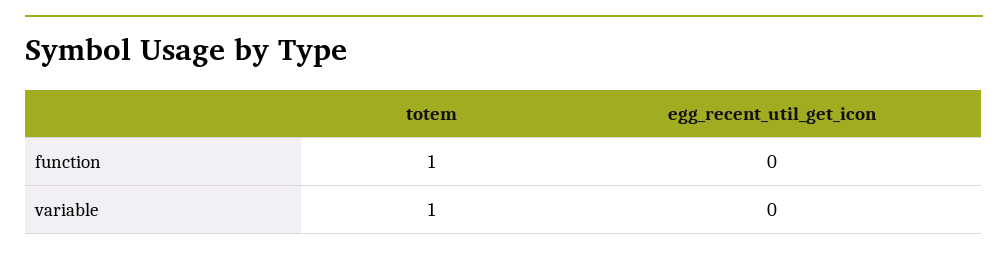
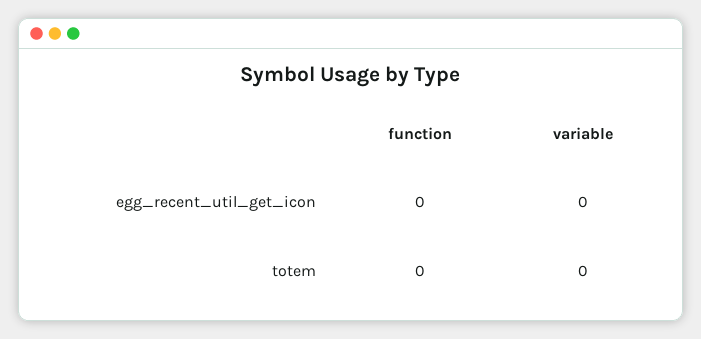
  {
    "totem": {
-     "function": 1,
+     "function": 0,
-     "variable": 1
+     "variable": 0
    },
    "egg_recent_util_get_icon": {
      "function": 0,
      "variable": 0
    }
  }

